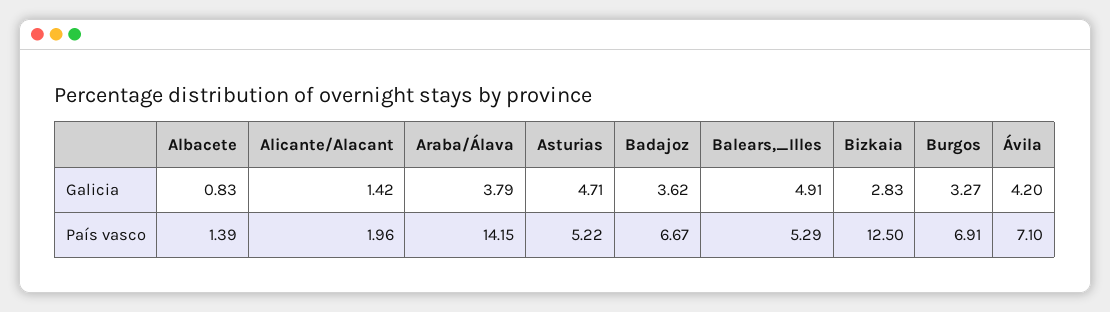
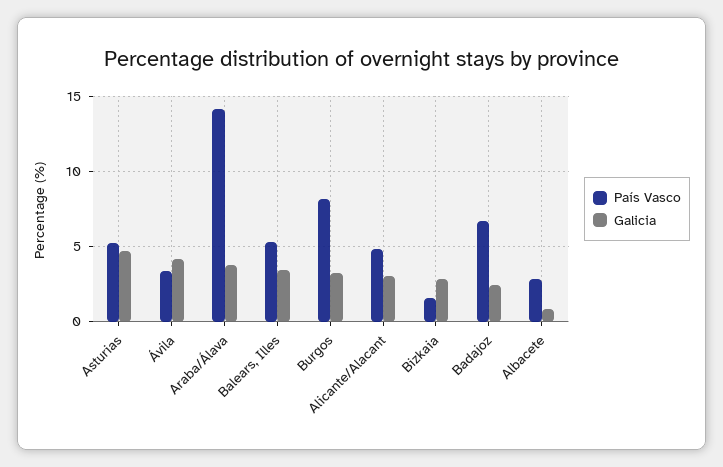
  {
    "Galicia": {
      "Albacete": 0.83,
-     "Alicante/Alacant": 1.42,
+     "Alicante/Alacant": 3,
      "Araba/Álava": 3.79,
      "Asturias": 4.71,
-     "Badajoz": 3.62,
+     "Badajoz": 2.5,
-     "Balears,_Illes": 4.91,
+     "Balears,_Illes": 3.5,
      "Bizkaia": 2.83,
      "Burgos": 3.27,
      "Ávila": 4.2
    },
    "País vasco": {
-     "Albacete": 1.39,
+     "Albacete": 3,
-     "Alicante/Alacant": 1.96,
+     "Alicante/Alacant": 5,
      "Araba/Álava": 14.15,
      "Asturias": 5.22,
      "Badajoz": 6.67,
      "Balears,_Illes": 5.29,
-     "Bizkaia": 12.5,
+     "Bizkaia": 1.5,
-     "Burgos": 6.91,
+     "Burgos": 8,
-     "Ávila": 7.1
+     "Ávila": 3.5
    }
  }

